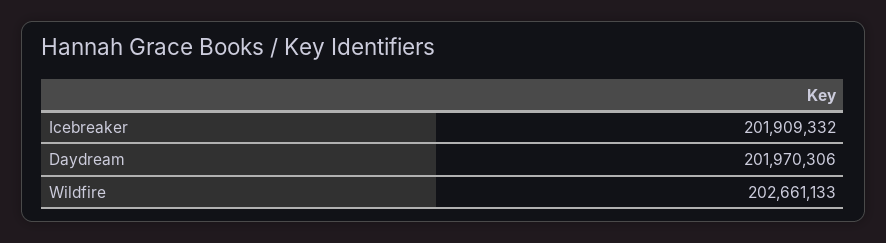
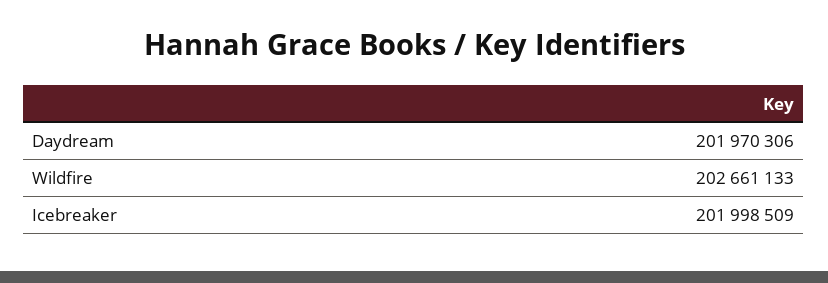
  {
-   "Icebreaker": 201909332,
+   "Icebreaker": 201998509,
    "Daydream": 201970306,
    "Wildfire": 202661133
  }

